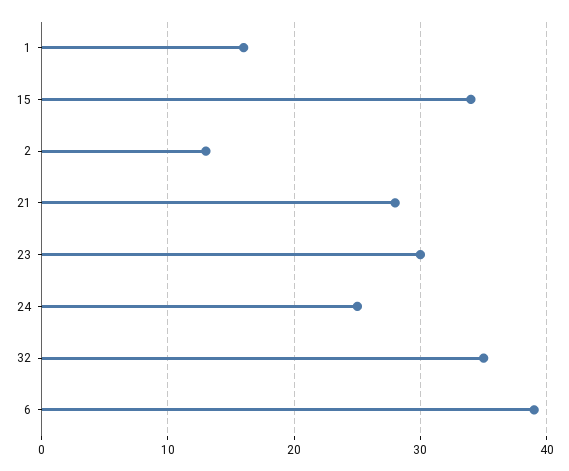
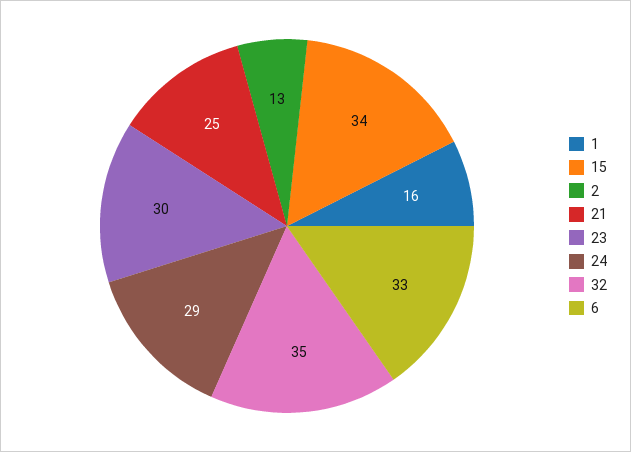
  {
    "1": 16,
    "15": 34,
    "2": 13,
-   "21": 28,
+   "21": 25,
    "23": 30,
-   "24": 25,
+   "24": 29,
    "32": 35,
-   "6": 39
+   "6": 33
  }

